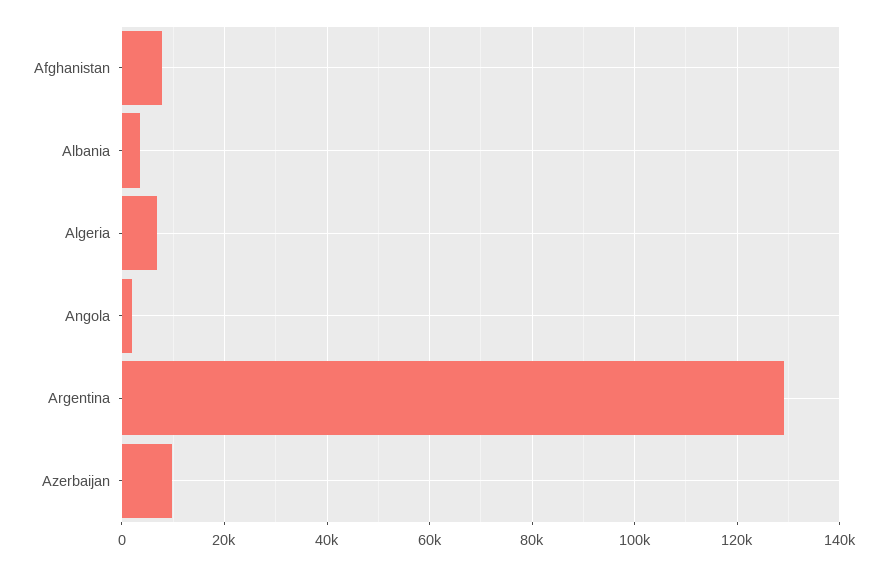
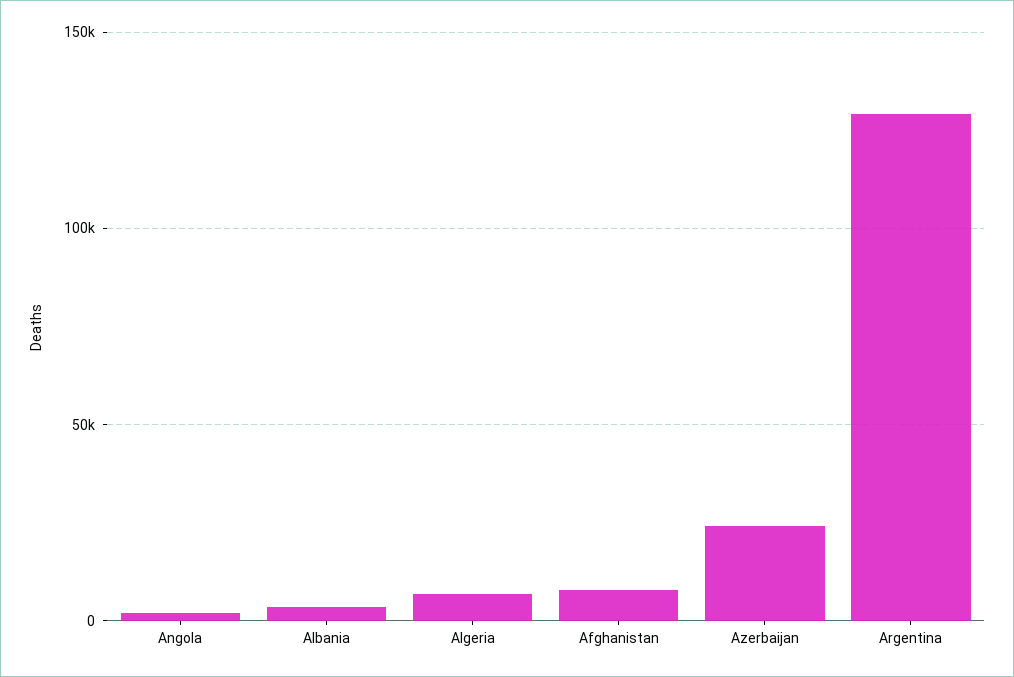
  {
    "Afghanistan": 8000,
    "Albania": 4000,
    "Algeria": 6000,
    "Angola": 2000,
    "Argentina": 130000,
-   "Azerbaijan": 10000
+   "Azerbaijan": 25000
  }

